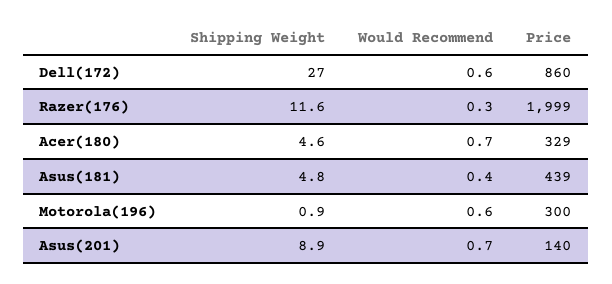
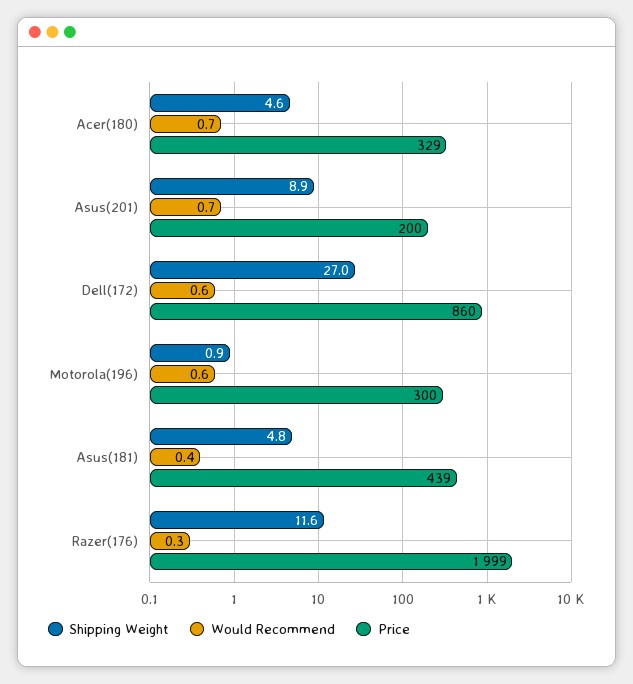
  {
    "Shipping Weight": {
      "Dell(172)": 27,
      "Razer(176)": 11.6,
      "Acer(180)": 4.6,
      "Asus(181)": 4.8,
      "Motorola(196)": 0.9,
      "Asus(201)": 8.9
    },
    "Would Recommend": {
      "Dell(172)": 0.6,
      "Razer(176)": 0.3,
      "Acer(180)": 0.7,
      "Asus(181)": 0.4,
      "Motorola(196)": 0.6,
      "Asus(201)": 0.7
    },
    "Price": {
      "Dell(172)": 860,
      "Razer(176)": 1999,
      "Acer(180)": 329,
      "Asus(181)": 439,
      "Motorola(196)": 300,
-     "Asus(201)": 140
+     "Asus(201)": 200
    }
  }

